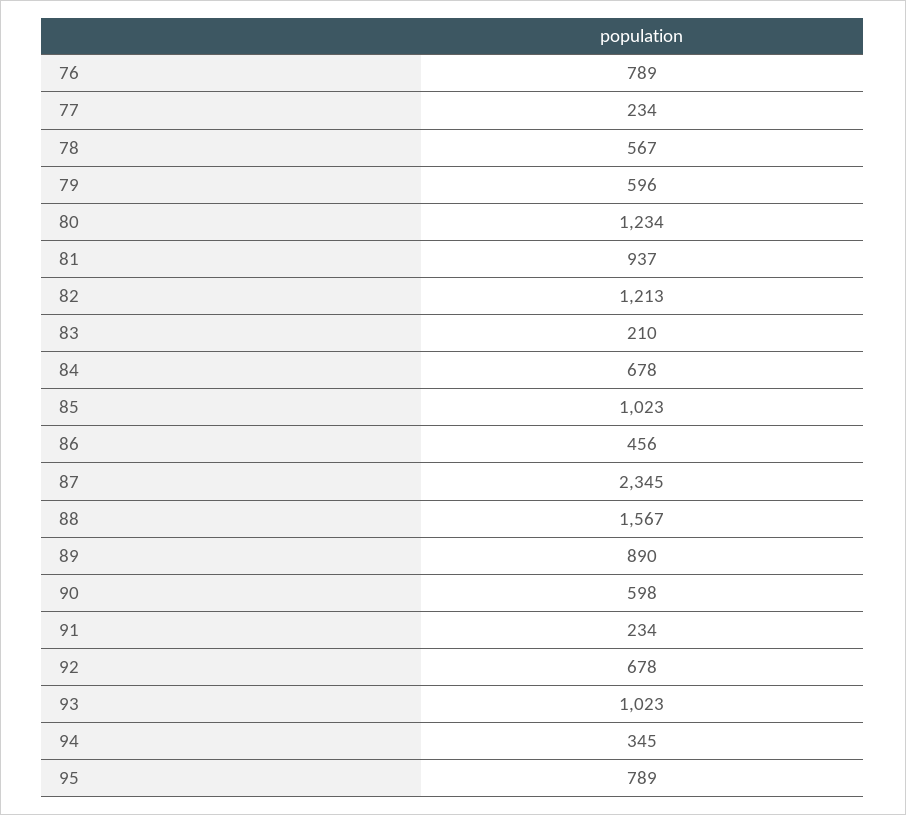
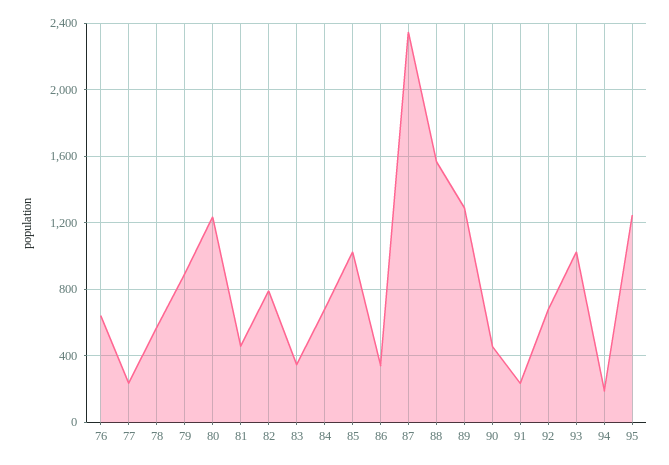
  {
-   "76": 789,
+   "76": 650,
    "77": 234,
    "78": 567,
-   "79": 596,
+   "79": 900,
    "80": 1234,
-   "81": 937,
+   "81": 450,
-   "82": 1213,
+   "82": 800,
-   "83": 210,
+   "83": 350,
    "84": 678,
    "85": 1023,
-   "86": 456,
+   "86": 350,
    "87": 2345,
    "88": 1567,
-   "89": 890,
+   "89": 1300,
-   "90": 598,
+   "90": 450,
    "91": 234,
    "92": 678,
    "93": 1023,
-   "94": 345,
+   "94": 200,
-   "95": 789
+   "95": 1250
  }

